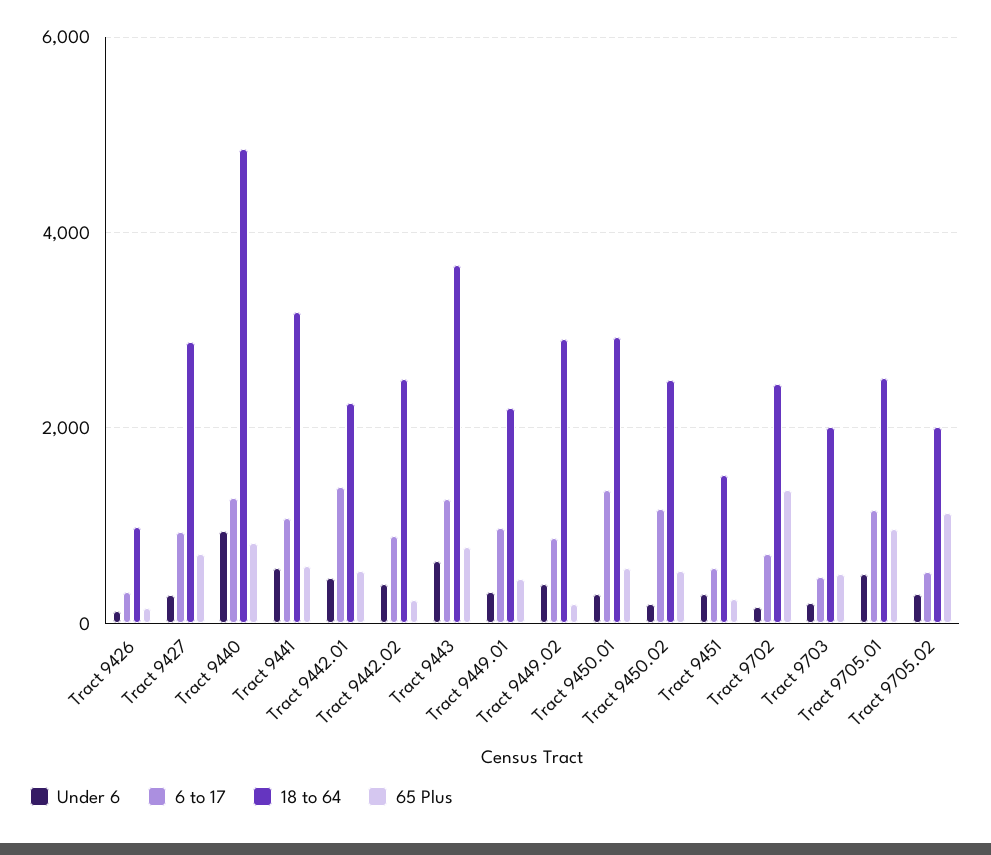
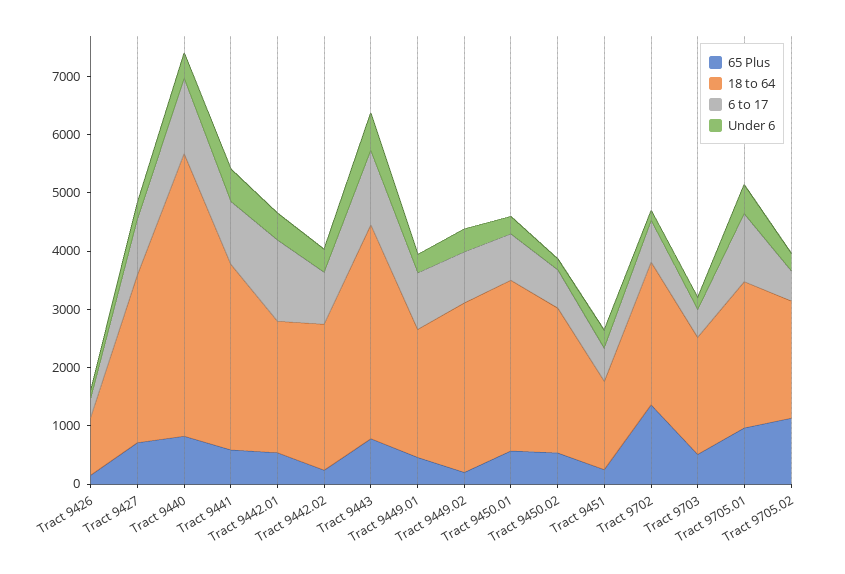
  {
    "Under 6": {
      "Tract 9426": 200,
      "Tract 9427": 200,
-     "Tract 9440": 1000,
+     "Tract 9440": 400,
      "Tract 9441": 600,
      "Tract 9442.01": 400,
      "Tract 9442.02": 400,
      "Tract 9443": 600,
      "Tract 9449.01": 400,
      "Tract 9449.02": 400,
      "Tract 9450.01": 400,
      "Tract 9450.02": 200,
      "Tract 9451": 400,
      "Tract 9702": 200,
      "Tract 9703": 200,
      "Tract 9705.01": 600,
      "Tract 9705.02": 200
    },
    "6 to 17": {
      "Tract 9426": 400,
      "Tract 9427": 1000,
      "Tract 9440": 1200,
      "Tract 9441": 1000,
      "Tract 9442.01": 1400,
      "Tract 9442.02": 800,
      "Tract 9443": 1200,
      "Tract 9449.01": 1000,
      "Tract 9449.02": 800,
-     "Tract 9450.01": 1400,
+     "Tract 9450.01": 800,
-     "Tract 9450.02": 1200,
+     "Tract 9450.02": 600,
      "Tract 9451": 600,
      "Tract 9702": 800,
      "Tract 9703": 400,
      "Tract 9705.01": 1200,
      "Tract 9705.02": 600
    },
    "18 to 64": {
      "Tract 9426": 1000,
      "Tract 9427": 2800,
      "Tract 9440": 4800,
      "Tract 9441": 3200,
      "Tract 9442.01": 2200,
      "Tract 9442.02": 2600,
      "Tract 9443": 3600,
      "Tract 9449.01": 2200,
      "Tract 9449.02": 3000,
      "Tract 9450.01": 3000,
      "Tract 9450.02": 2400,
      "Tract 9451": 1600,
      "Tract 9702": 2400,
      "Tract 9703": 2000,
      "Tract 9705.01": 2600,
      "Tract 9705.02": 2000
    },
    "65 Plus": {
      "Tract 9426": 200,
      "Tract 9427": 800,
      "Tract 9440": 800,
      "Tract 9441": 600,
      "Tract 9442.01": 600,
      "Tract 9442.02": 200,
      "Tract 9443": 800,
      "Tract 9449.01": 400,
      "Tract 9449.02": 200,
      "Tract 9450.01": 600,
      "Tract 9450.02": 600,
      "Tract 9451": 200,
      "Tract 9702": 1400,
      "Tract 9703": 600,
      "Tract 9705.01": 1000,
      "Tract 9705.02": 1200
    }
  }

